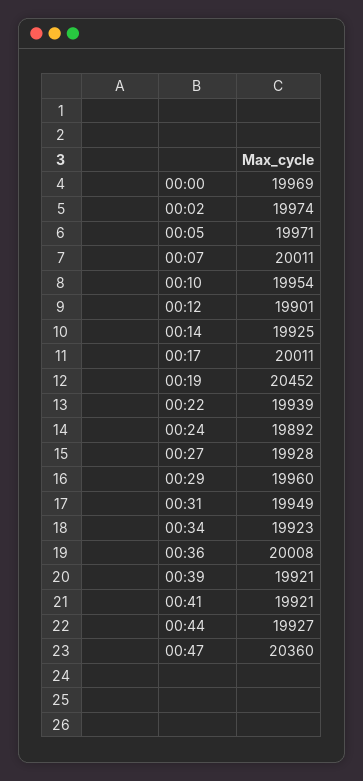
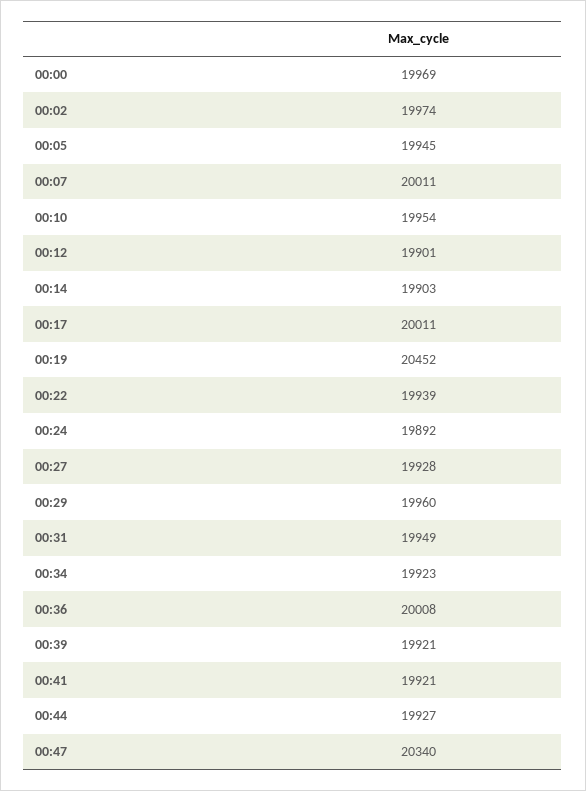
  {
    "00:00": 19969,
    "00:02": 19974,
-   "00:05": 19971,
+   "00:05": 19945,
    "00:07": 20011,
    "00:10": 19954,
    "00:12": 19901,
-   "00:14": 19925,
+   "00:14": 19903,
    "00:17": 20011,
    "00:19": 20452,
    "00:22": 19939,
    "00:24": 19892,
    "00:27": 19928,
    "00:29": 19960,
    "00:31": 19949,
    "00:34": 19923,
    "00:36": 20008,
    "00:39": 19921,
    "00:41": 19921,
    "00:44": 19927,
-   "00:47": 20360
+   "00:47": 20340
  }

